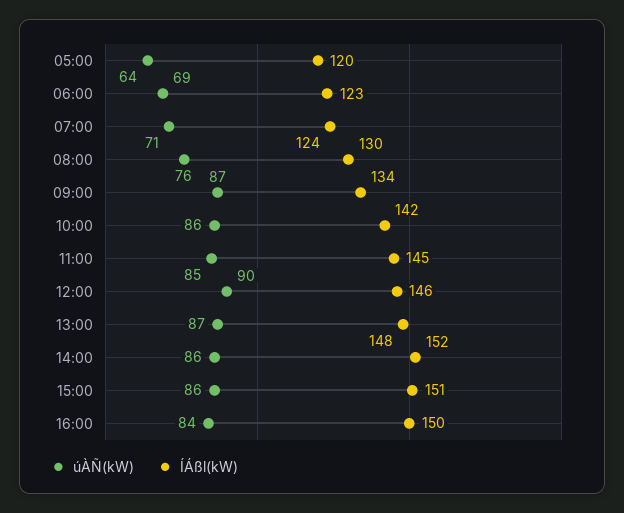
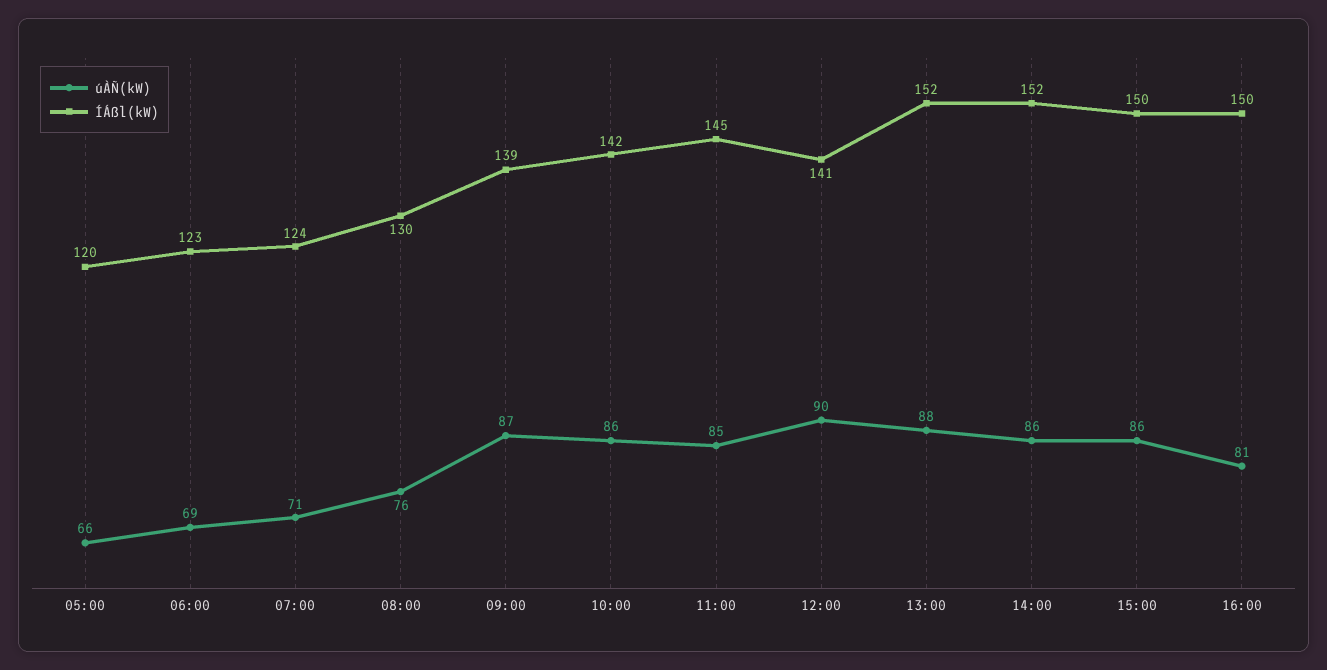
  {
    "úÀÑ(kW)": {
-     "05:00": 64,
+     "05:00": 66,
      "06:00": 69,
      "07:00": 71,
      "08:00": 76,
      "09:00": 87,
      "10:00": 86,
      "11:00": 85,
      "12:00": 90,
-     "13:00": 87,
+     "13:00": 88,
      "14:00": 86,
      "15:00": 86,
-     "16:00": 84
+     "16:00": 81
    },
    "ÍÁßl(kW)": {
      "05:00": 120,
      "06:00": 123,
      "07:00": 124,
      "08:00": 130,
-     "09:00": 134,
+     "09:00": 139,
      "10:00": 142,
      "11:00": 145,
-     "12:00": 146,
+     "12:00": 141,
-     "13:00": 148,
+     "13:00": 152,
      "14:00": 152,
-     "15:00": 151,
+     "15:00": 150,
      "16:00": 150
    }
  }

